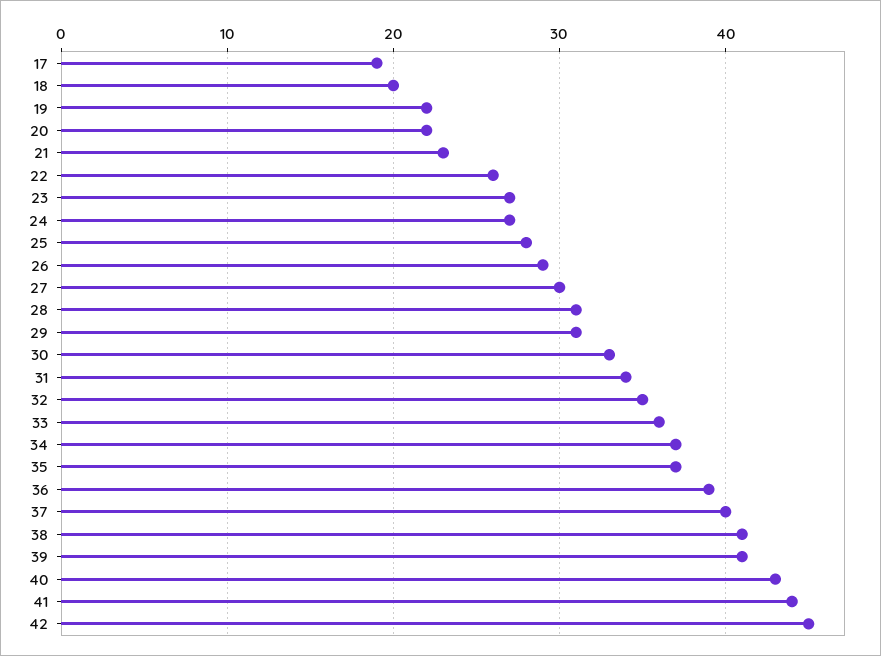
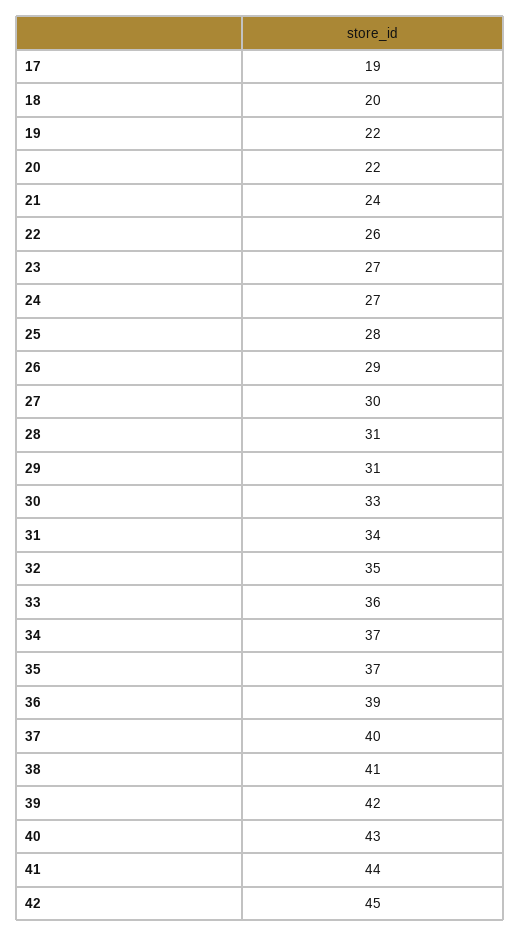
  {
    "17": 19,
    "18": 20,
    "19": 22,
    "20": 22,
-   "21": 23,
+   "21": 24,
    "22": 26,
    "23": 27,
    "24": 27,
    "25": 28,
    "26": 29,
    "27": 30,
    "28": 31,
    "29": 31,
    "30": 33,
    "31": 34,
    "32": 35,
    "33": 36,
    "34": 37,
    "35": 37,
    "36": 39,
    "37": 40,
    "38": 41,
-   "39": 41,
+   "39": 42,
    "40": 43,
    "41": 44,
    "42": 45
  }

